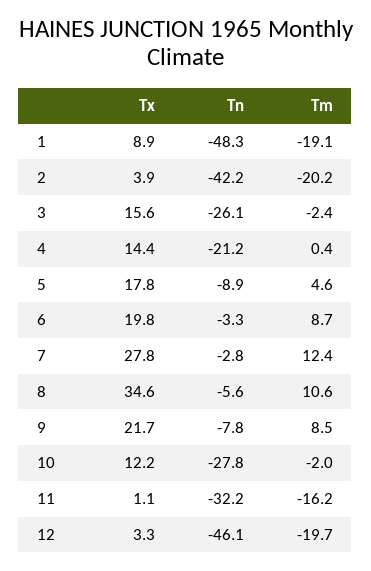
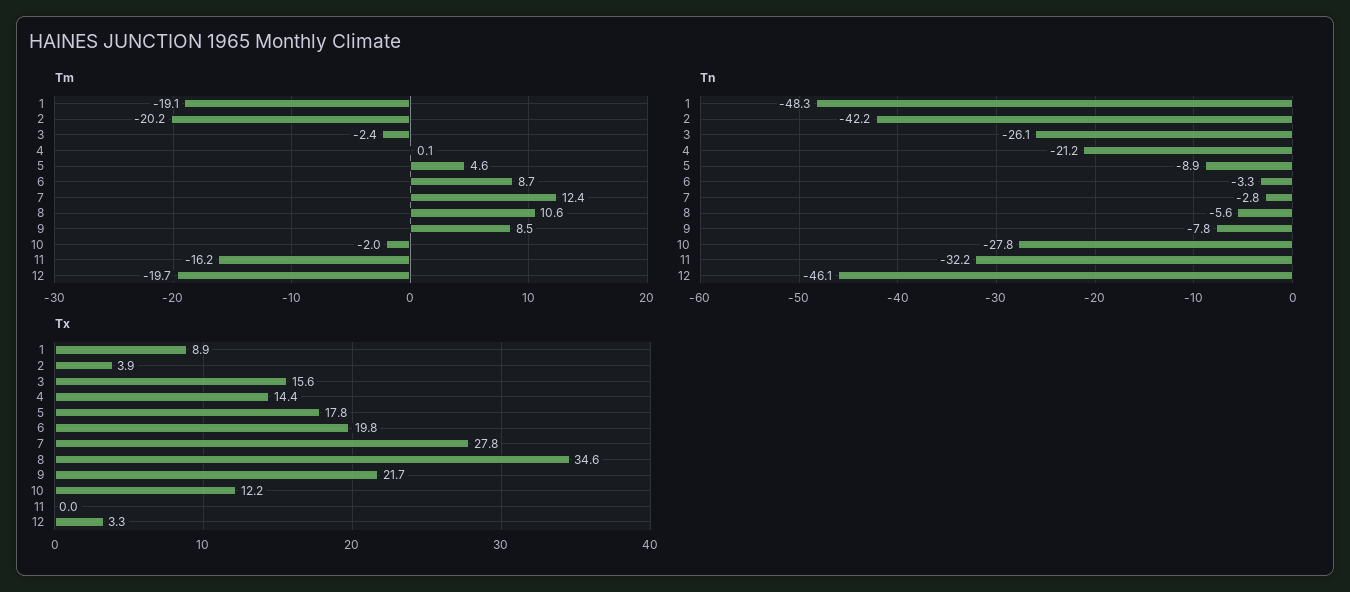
  {
    "Tx": {
      "1": 8.9,
      "2": 3.9,
      "3": 15.6,
      "4": 14.4,
      "5": 17.8,
      "6": 19.8,
      "7": 27.8,
      "8": 34.6,
      "9": 21.7,
      "10": 12.2,
-     "11": 1.1,
+     "11": 0,
      "12": 3.3
    },
    "Tn": {
      "1": -48.3,
      "2": -42.2,
      "3": -26.1,
      "4": -21.2,
      "5": -8.9,
      "6": -3.3,
      "7": -2.8,
      "8": -5.6,
      "9": -7.8,
      "10": -27.8,
      "11": -32.2,
      "12": -46.1
    },
    "Tm": {
      "1": -19.1,
      "2": -20.2,
      "3": -2.4,
-     "4": 0.4,
+     "4": 0.1,
      "5": 4.6,
      "6": 8.7,
      "7": 12.4,
      "8": 10.6,
      "9": 8.5,
      "10": -2,
      "11": -16.2,
      "12": -19.7
    }
  }

